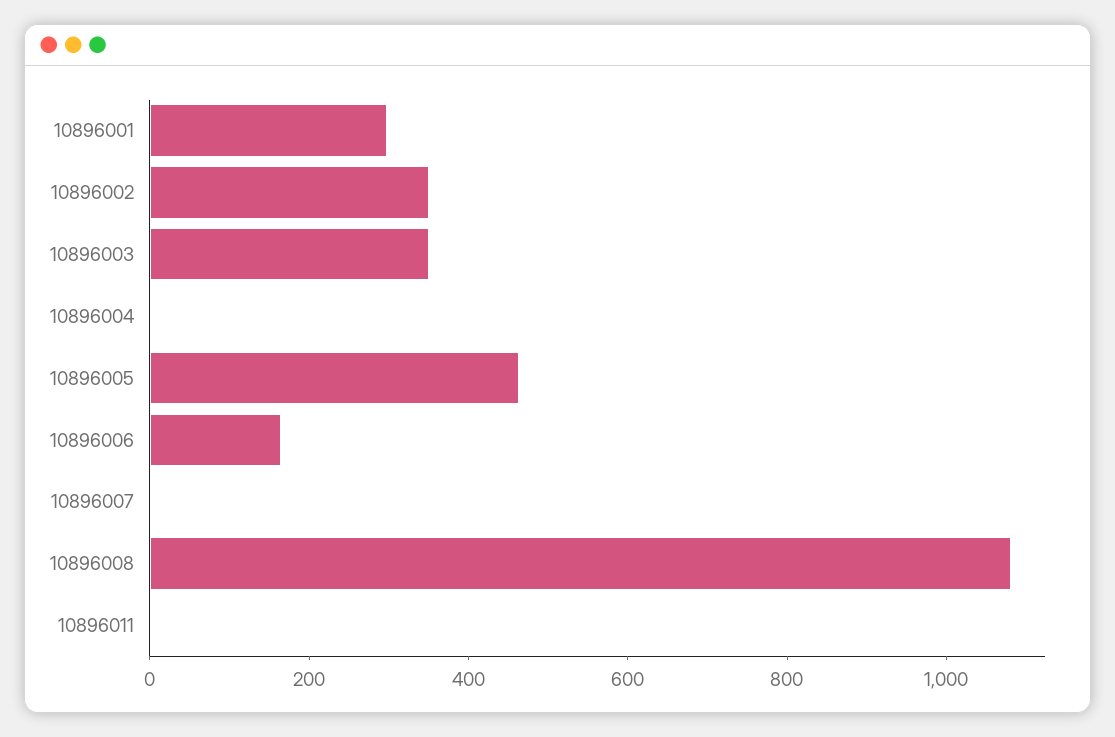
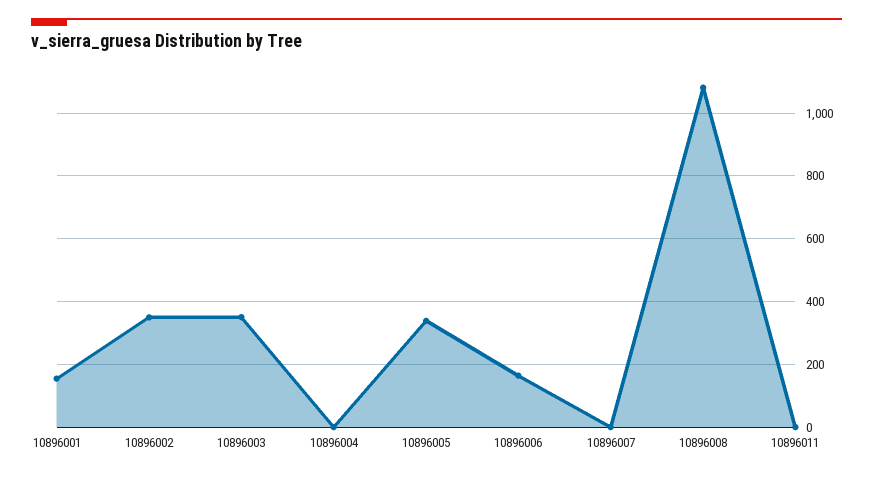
  {
-   "10896001": 300,
+   "10896001": 160,
    "10896002": 340,
    "10896003": 360,
    "10896004": 0,
-   "10896005": 450,
+   "10896005": 340,
    "10896006": 160,
    "10896007": 0,
    "10896008": 1080,
    "10896011": 0
  }

